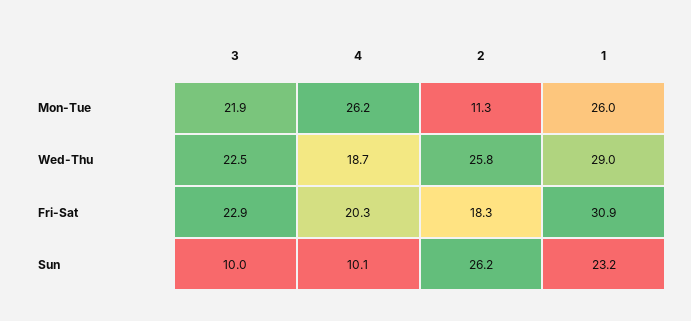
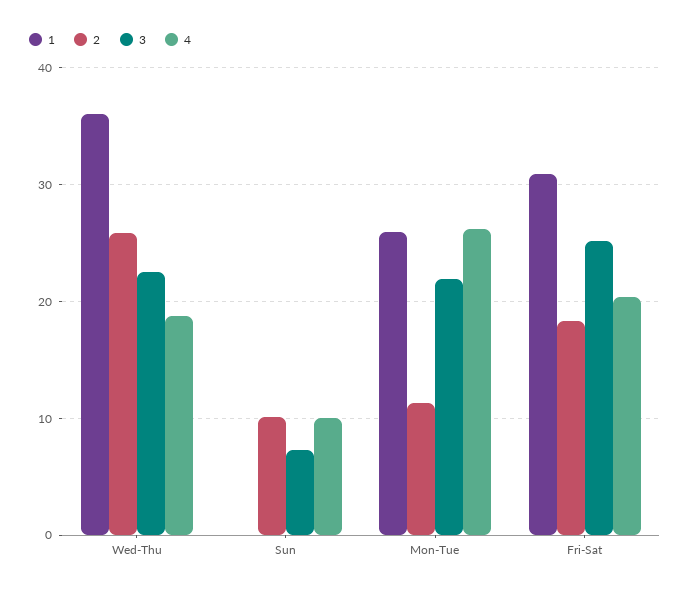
  {
    "3": {
      "Mon-Tue": 21.9,
      "Wed-Thu": 22.5,
-     "Fri-Sat": 22.9,
+     "Fri-Sat": 25,
-     "Sun": 10
+     "Sun": 7
    },
    "4": {
      "Mon-Tue": 26.2,
      "Wed-Thu": 18.7,
      "Fri-Sat": 20.3,
      "Sun": 10.1
    },
    "2": {
      "Mon-Tue": 11.3,
      "Wed-Thu": 25.8,
      "Fri-Sat": 18.3,
-     "Sun": 26.2
+     "Sun": 10
    },
    "1": {
      "Mon-Tue": 26,
-     "Wed-Thu": 29,
+     "Wed-Thu": 36,
      "Fri-Sat": 30.9,
-     "Sun": 23.2
+     "Sun": 0
    }
  }

